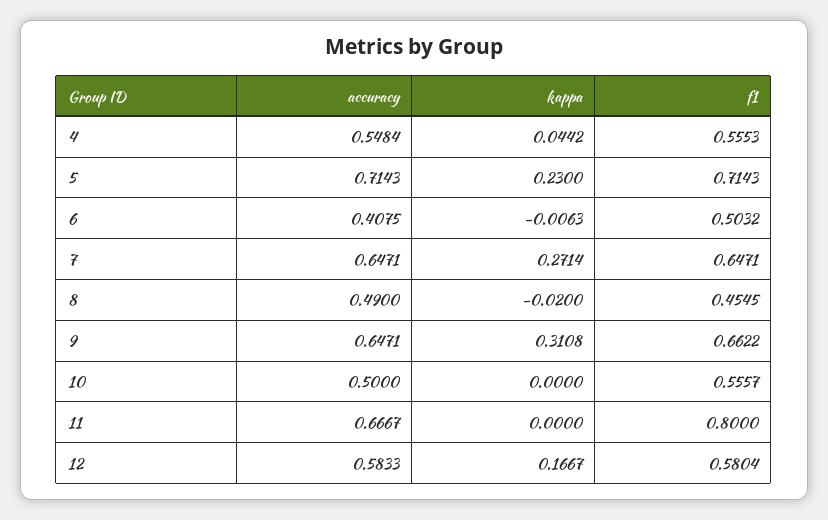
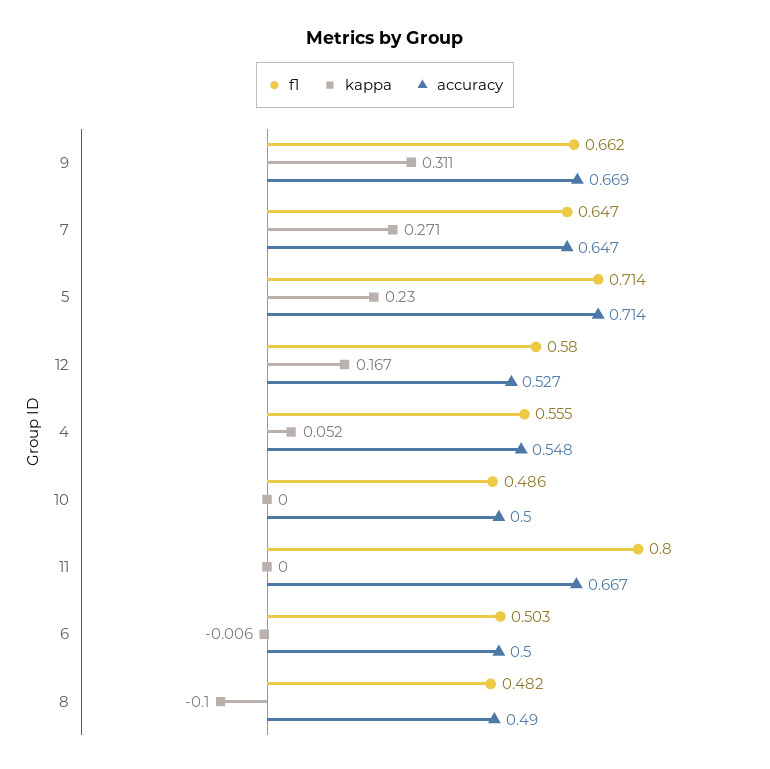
  {
    "accuracy": {
      "4": 0.5484,
      "5": 0.7143,
-     "6": 0.4075,
+     "6": 0.5,
      "7": 0.6471,
      "8": 0.49,
-     "9": 0.6471,
+     "9": 0.669,
      "10": 0.5,
      "11": 0.6667,
-     "12": 0.5833
+     "12": 0.527
    },
    "kappa": {
-     "4": 0.0442,
+     "4": 0.052,
      "5": 0.23,
      "6": -0.0063,
      "7": 0.2714,
-     "8": -0.02,
+     "8": -0.1,
      "9": 0.3108,
      "10": 0,
      "11": 0,
      "12": 0.1667
    },
    "f1": {
      "4": 0.5553,
      "5": 0.7143,
      "6": 0.5032,
      "7": 0.6471,
-     "8": 0.4545,
+     "8": 0.482,
      "9": 0.6622,
-     "10": 0.5557,
+     "10": 0.486,
      "11": 0.8,
      "12": 0.5804
    }
  }

